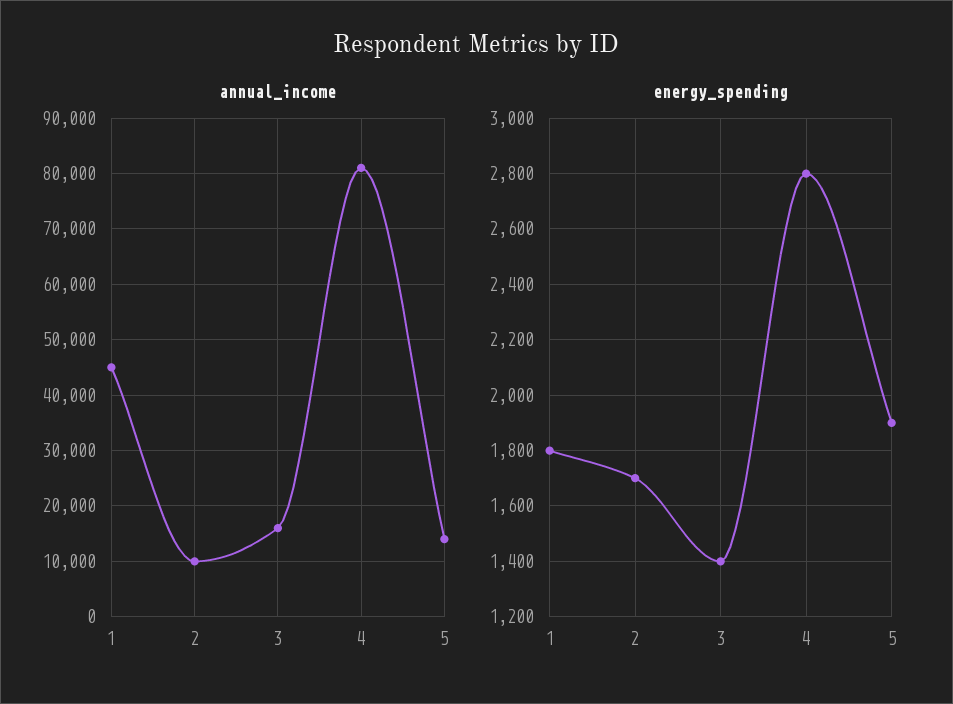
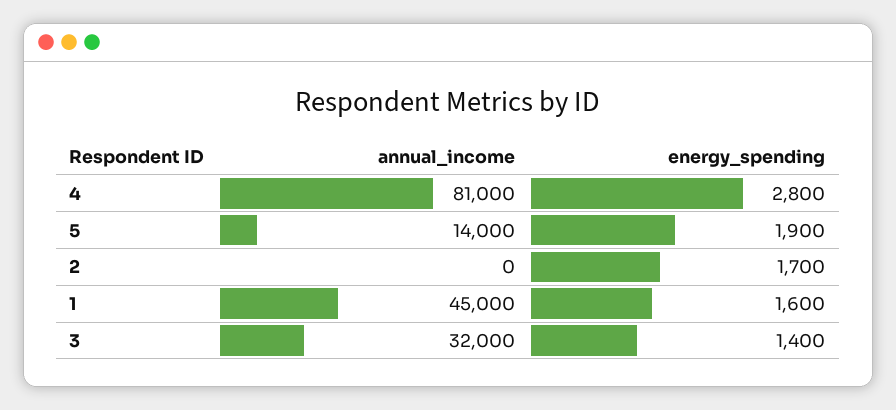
  {
    "annual_income": {
      "1": 45000,
-     "2": 10000,
+     "2": 0,
-     "3": 16000,
+     "3": 32000,
      "4": 81000,
      "5": 14000
    },
    "energy_spending": {
-     "1": 1800,
+     "1": 1600,
      "2": 1700,
      "3": 1400,
      "4": 2800,
      "5": 1900
    }
  }

